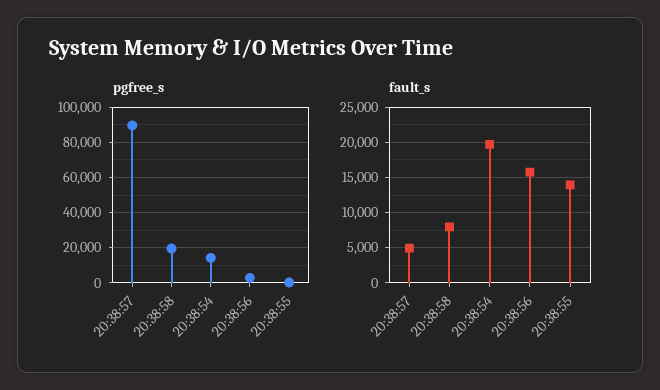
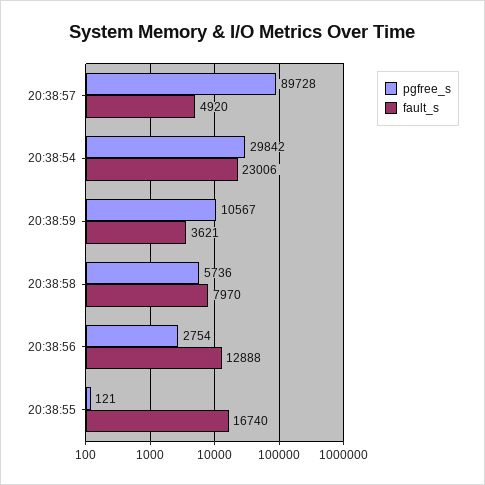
  {
    "pgfree_s": {
      "20:38:57": 89728,
-     "20:38:58": 20000,
+     "20:38:58": 5736,
-     "20:38:54": 15000,
+     "20:38:54": 29842,
      "20:38:56": 2754,
-     "20:38:55": 121
+     "20:38:55": 121,
+     "20:38:59": 10567
    },
    "fault_s": {
      "20:38:57": 4920,
      "20:38:58": 7970,
-     "20:38:54": 20000,
+     "20:38:54": 23006,
-     "20:38:56": 16000,
+     "20:38:56": 12888,
-     "20:38:55": 14000
+     "20:38:55": 16740,
+     "20:38:59": 3621
    }
  }

